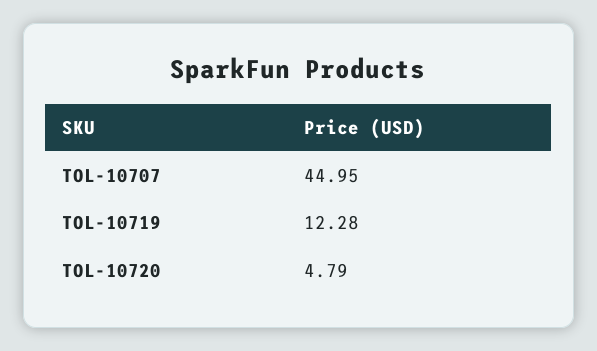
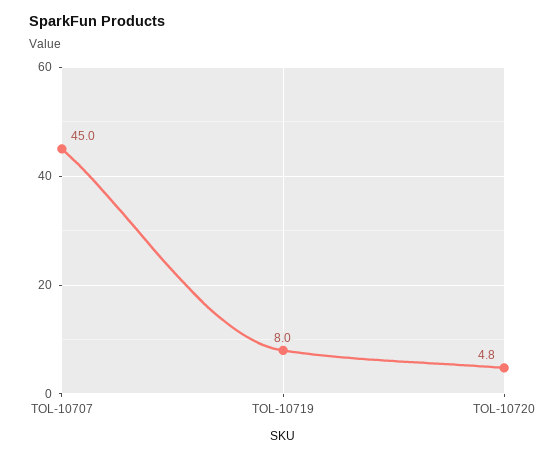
  {
    "TOL-10707": 44.95,
-   "TOL-10719": 12.28,
+   "TOL-10719": 8,
    "TOL-10720": 4.79
  }

